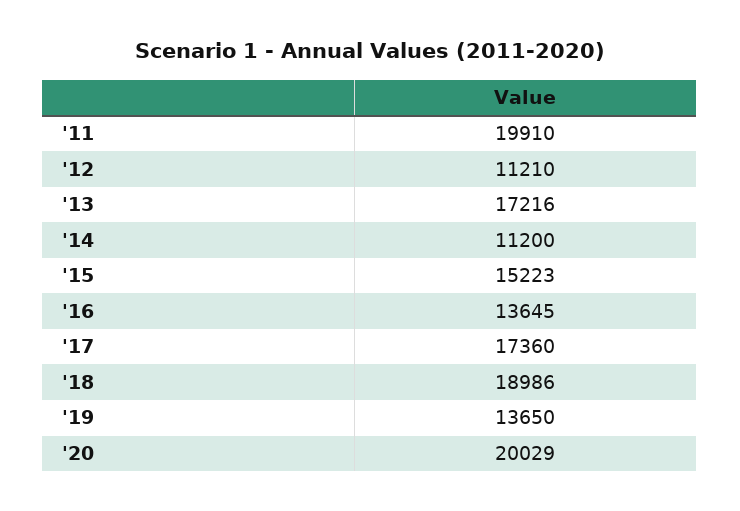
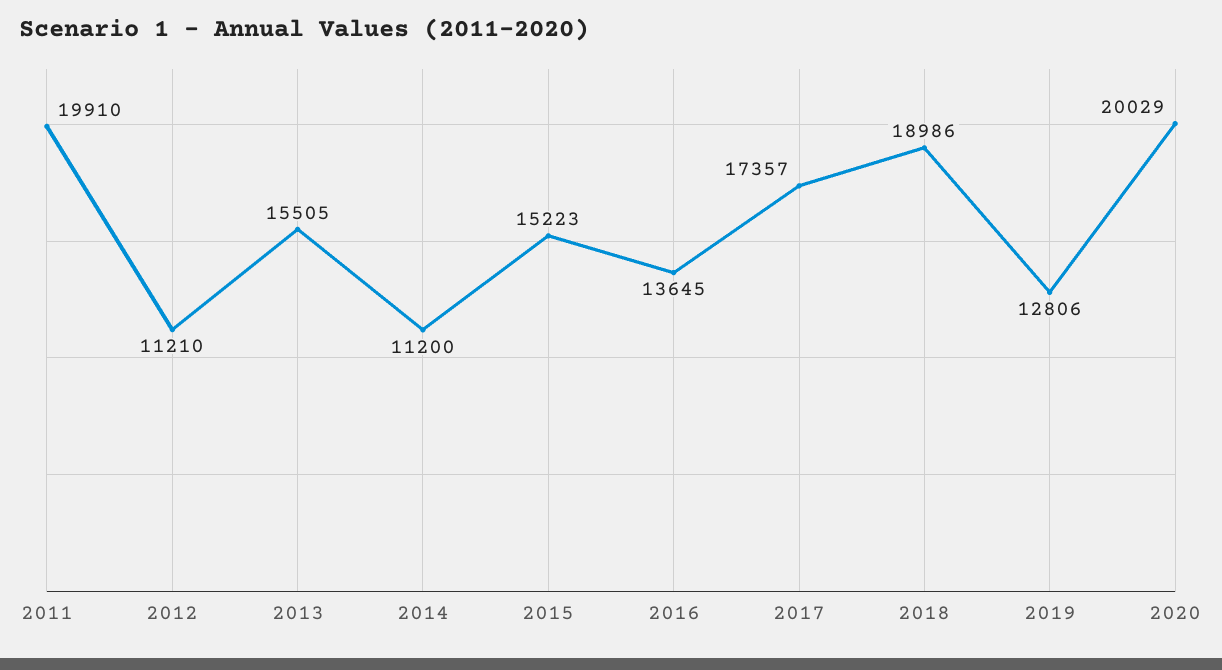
  {
    "'11": 19910,
    "'12": 11210,
-   "'13": 17216,
+   "'13": 15505,
    "'14": 11200,
    "'15": 15223,
    "'16": 13645,
-   "'17": 17360,
+   "'17": 17357,
    "'18": 18986,
-   "'19": 13650,
+   "'19": 12806,
    "'20": 20029
  }

